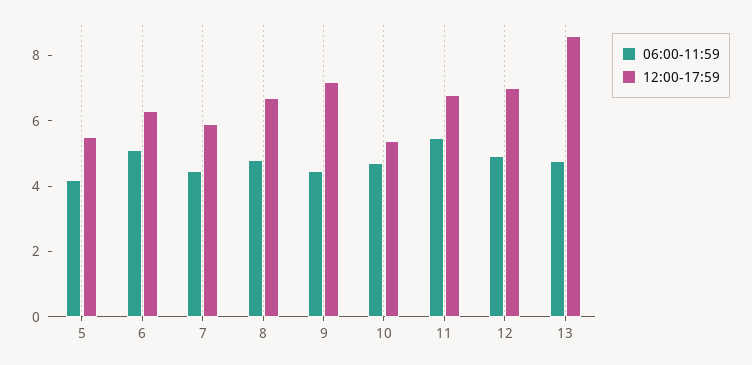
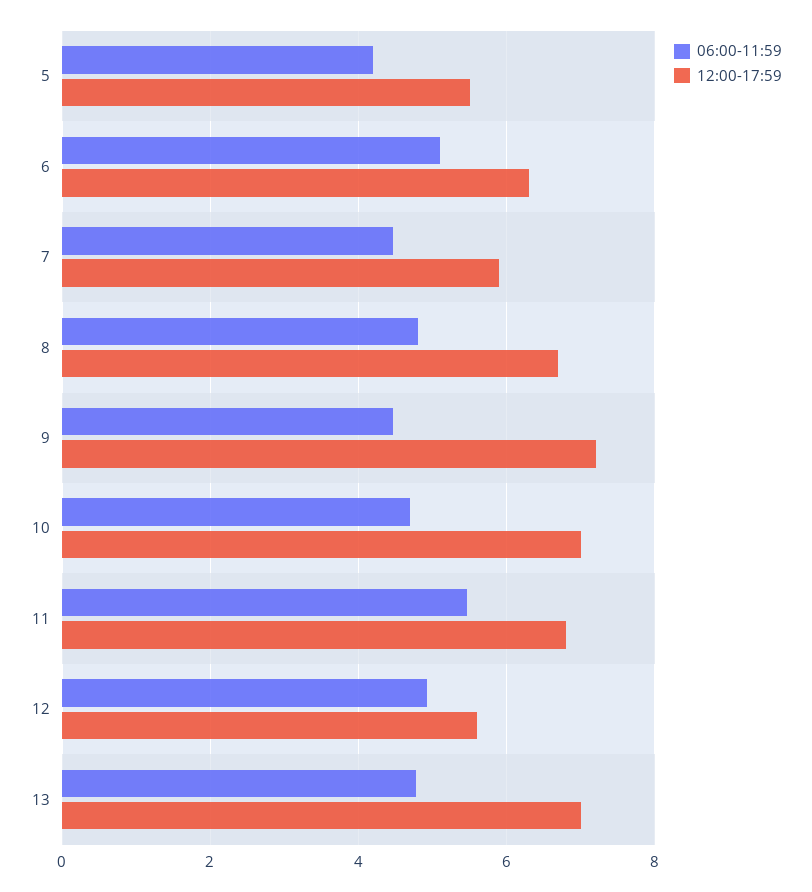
  {
    "06:00-11:59": {
      "5": 4.2,
      "6": 5.2,
      "7": 4.4,
      "8": 4.8,
      "9": 4.4,
      "10": 4.8,
      "11": 5.4,
      "12": 5,
      "13": 4.8
    },
    "12:00-17:59": {
      "5": 5.6,
      "6": 6.4,
      "7": 6,
      "8": 6.8,
      "9": 7.2,
-     "10": 5.5,
+     "10": 7,
      "11": 6.8,
-     "12": 7,
+     "12": 5.6,
-     "13": 8.5
+     "13": 7
    }
  }

